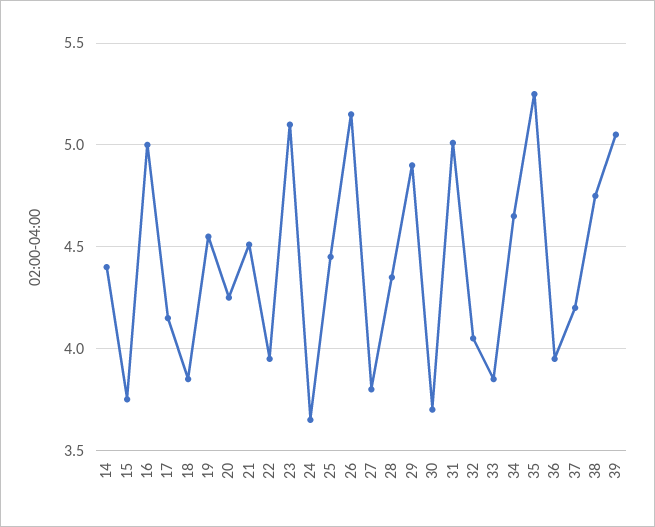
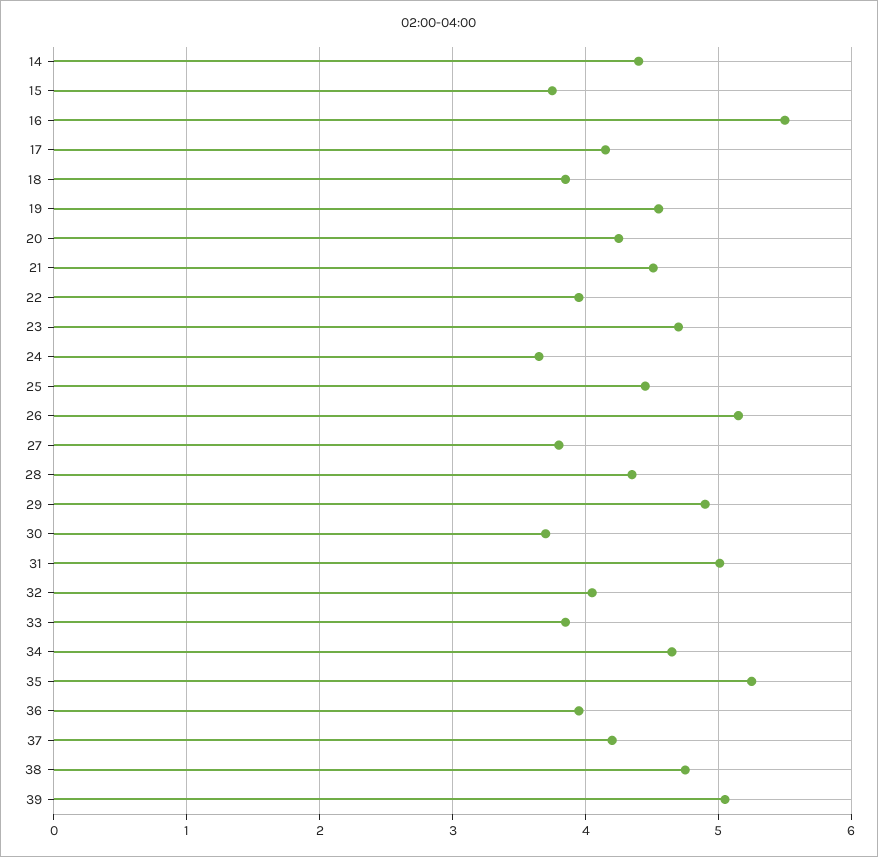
  {
    "14": 4.4,
    "15": 3.75,
-   "16": 5,
+   "16": 5.5,
    "17": 4.15,
    "18": 3.85,
    "19": 4.55,
    "20": 4.25,
    "21": 4.5,
    "22": 3.95,
-   "23": 5.1,
+   "23": 4.7,
    "24": 3.65,
    "25": 4.45,
    "26": 5.15,
    "27": 3.8,
    "28": 4.35,
    "29": 4.9,
    "30": 3.7,
    "31": 5,
    "32": 4.05,
    "33": 3.85,
    "34": 4.65,
    "35": 5.25,
    "36": 3.95,
    "37": 4.2,
    "38": 4.75,
    "39": 5.05
  }

